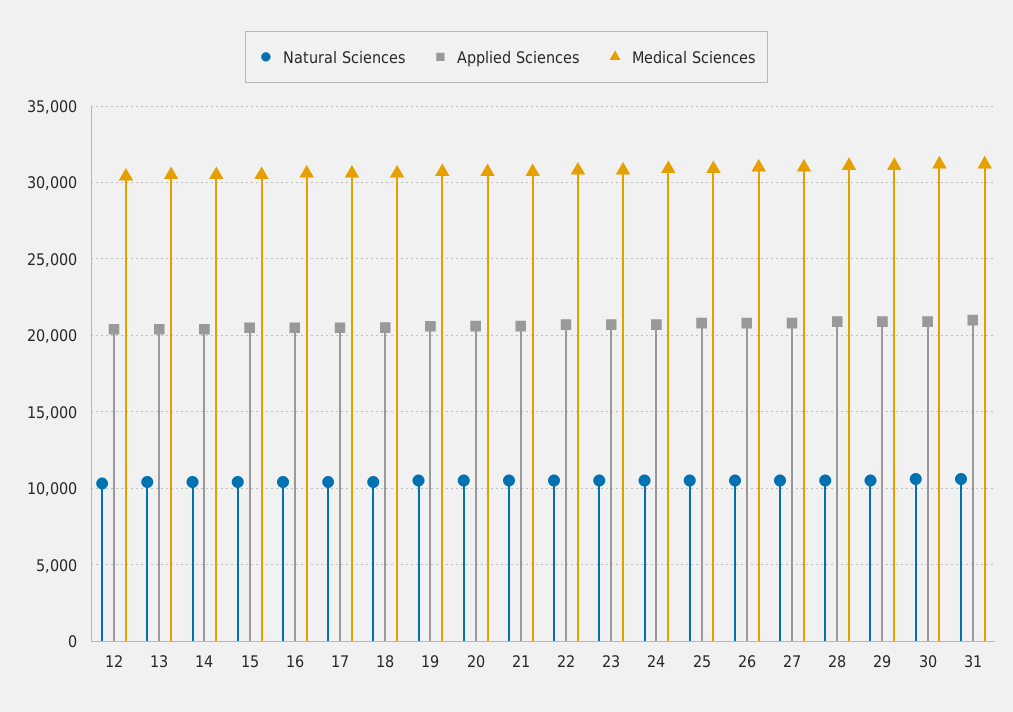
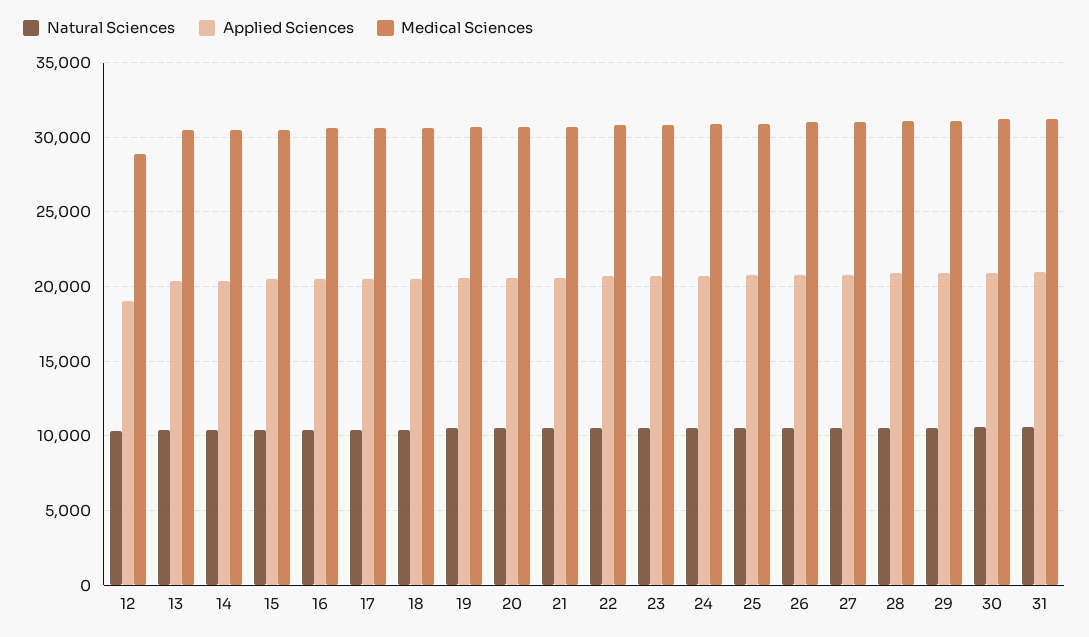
  {
    "Natural Sciences": {
      "12": 10500,
      "13": 10500,
      "14": 10500,
      "15": 10500,
      "16": 10500,
      "17": 10500,
      "18": 10500,
      "19": 10500,
      "20": 10500,
      "21": 10500,
      "22": 10500,
      "23": 10500,
      "24": 10500,
      "25": 10500,
      "26": 10500,
      "27": 10500,
      "28": 10500,
      "29": 10500,
      "30": 10500,
      "31": 10500
    },
    "Applied Sciences": {
-     "12": 20500,
+     "12": 19000,
      "13": 20500,
      "14": 20500,
      "15": 20500,
      "16": 20500,
      "17": 20500,
      "18": 20500,
      "19": 20500,
      "20": 20500,
      "21": 20500,
      "22": 20500,
      "23": 20500,
      "24": 20500,
      "25": 21000,
      "26": 21000,
      "27": 21000,
      "28": 21000,
      "29": 21000,
      "30": 21000,
      "31": 21000
    },
    "Medical Sciences": {
-     "12": 30500,
+     "12": 29000,
      "13": 30500,
      "14": 30500,
      "15": 30500,
      "16": 30500,
      "17": 30500,
      "18": 30500,
      "19": 30500,
      "20": 30500,
      "21": 30500,
      "22": 31000,
      "23": 31000,
      "24": 31000,
      "25": 31000,
      "26": 31000,
      "27": 31000,
      "28": 31000,
      "29": 31000,
      "30": 31000,
      "31": 31000
    }
  }

